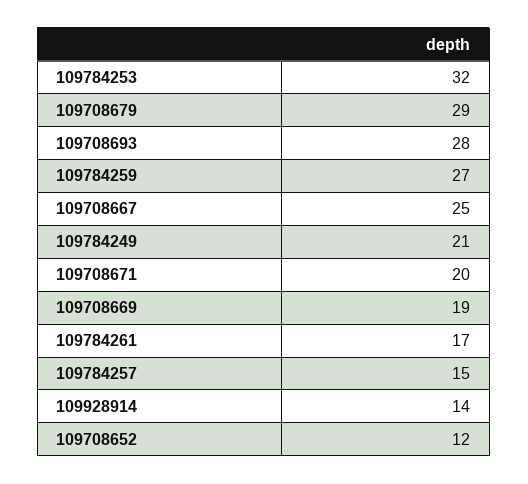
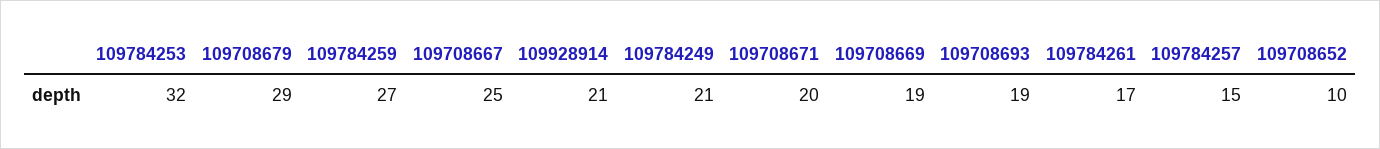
  {
    "109784253": 32,
    "109708679": 29,
-   "109708693": 28,
+   "109708693": 19,
    "109784259": 27,
    "109708667": 25,
    "109784249": 21,
    "109708671": 20,
    "109708669": 19,
    "109784261": 17,
    "109784257": 15,
-   "109928914": 14,
+   "109928914": 21,
-   "109708652": 12
+   "109708652": 10
  }

